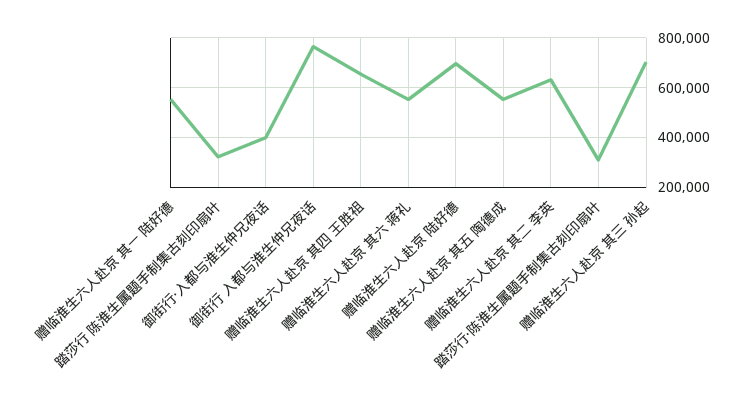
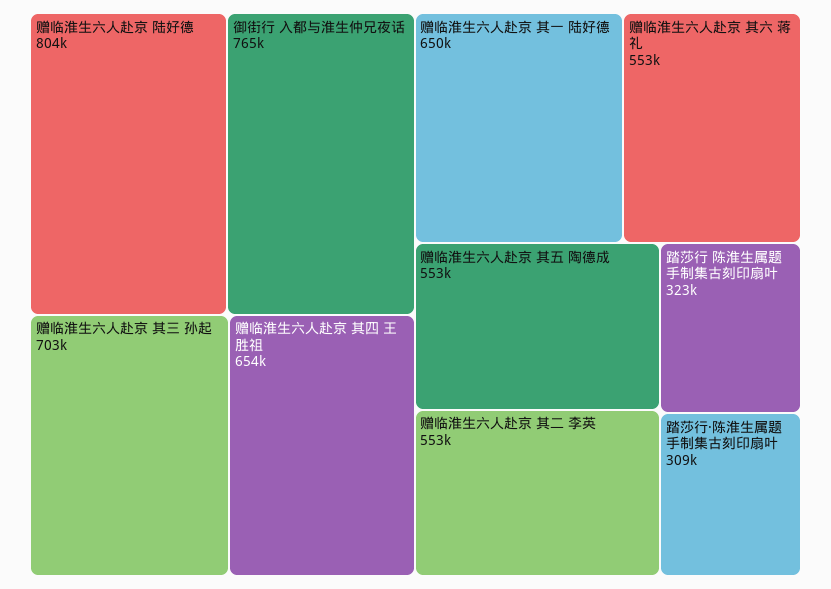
  {
-   "赠临淮生六人赴京 其一 陆好德": 550000,
+   "赠临淮生六人赴京 其一 陆好德": 650000,
    "踏莎行 陈淮生属题手制集古刻印扇叶": 323000,
-   "御街行·入都与淮生仲兄夜话": 400000,
    "御街行 入都与淮生仲兄夜话": 765000,
    "赠临淮生六人赴京 其四 王胜祖": 654000,
    "赠临淮生六人赴京 其六 蒋礼": 553000,
-   "赠临淮生六人赴京 陆好德": 700000,
+   "赠临淮生六人赴京 陆好德": 804000,
    "赠临淮生六人赴京 其五 陶德成": 553000,
-   "赠临淮生六人赴京 其二 李英": 625000,
+   "赠临淮生六人赴京 其二 李英": 553000,
    "踏莎行·陈淮生属题手制集古刻印扇叶": 309000,
    "赠临淮生六人赴京 其三 孙起": 703000
  }

